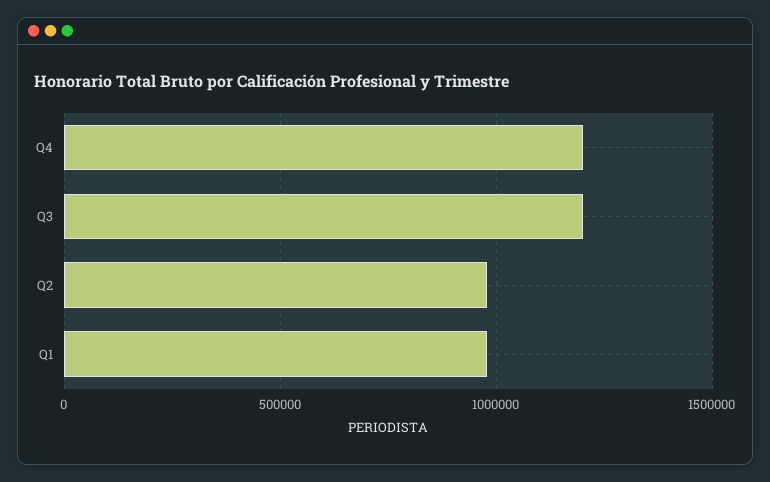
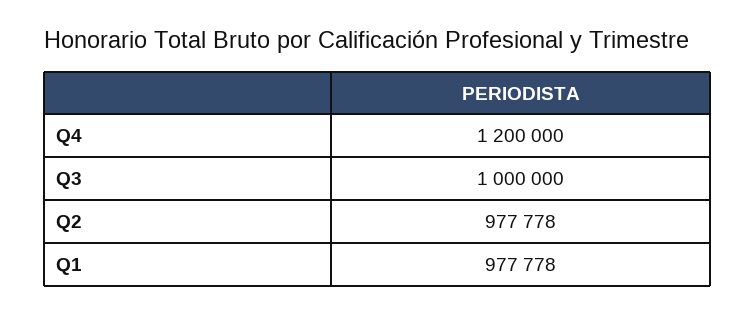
  {
    "Q4": 1200000,
-   "Q3": 1200000,
+   "Q3": 1000000,
    "Q2": 977778,
    "Q1": 977778
  }

